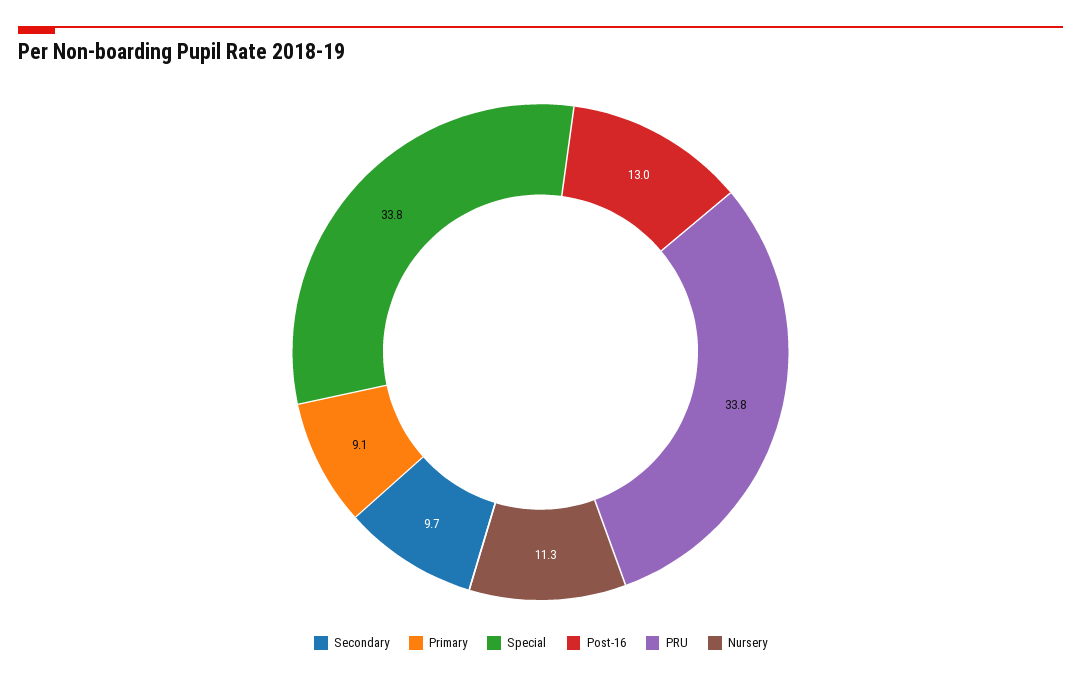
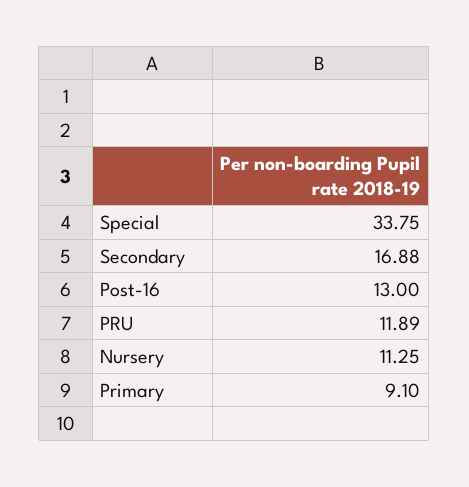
  {
-   "Secondary": 9.7,
+   "Secondary": 16.88,
    "Primary": 9.1,
    "Special": 33.75,
    "Post-16": 13,
-   "PRU": 33.8,
+   "PRU": 11.89,
    "Nursery": 11.25
  }

